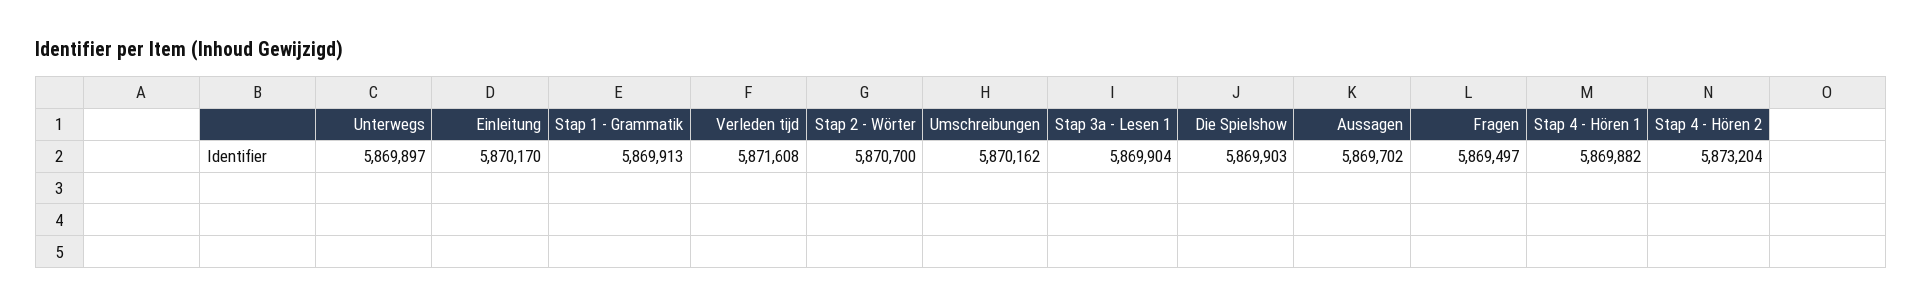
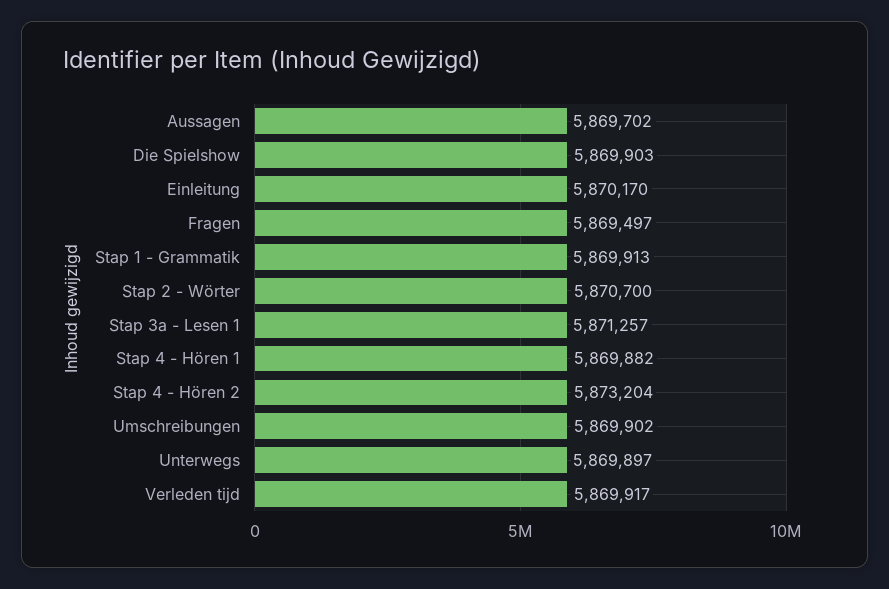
  {
    "Unterwegs": 5869897,
    "Einleitung": 5870170,
    "Stap 1 - Grammatik": 5869913,
-   "Verleden tijd": 5871608,
+   "Verleden tijd": 5869917,
    "Stap 2 - Wörter": 5870700,
-   "Umschreibungen": 5870162,
+   "Umschreibungen": 5869902,
-   "Stap 3a - Lesen 1": 5869904,
+   "Stap 3a - Lesen 1": 5871257,
    "Die Spielshow": 5869903,
    "Aussagen": 5869702,
    "Fragen": 5869497,
    "Stap 4 - Hören 1": 5869882,
    "Stap 4 - Hören 2": 5873204
  }

